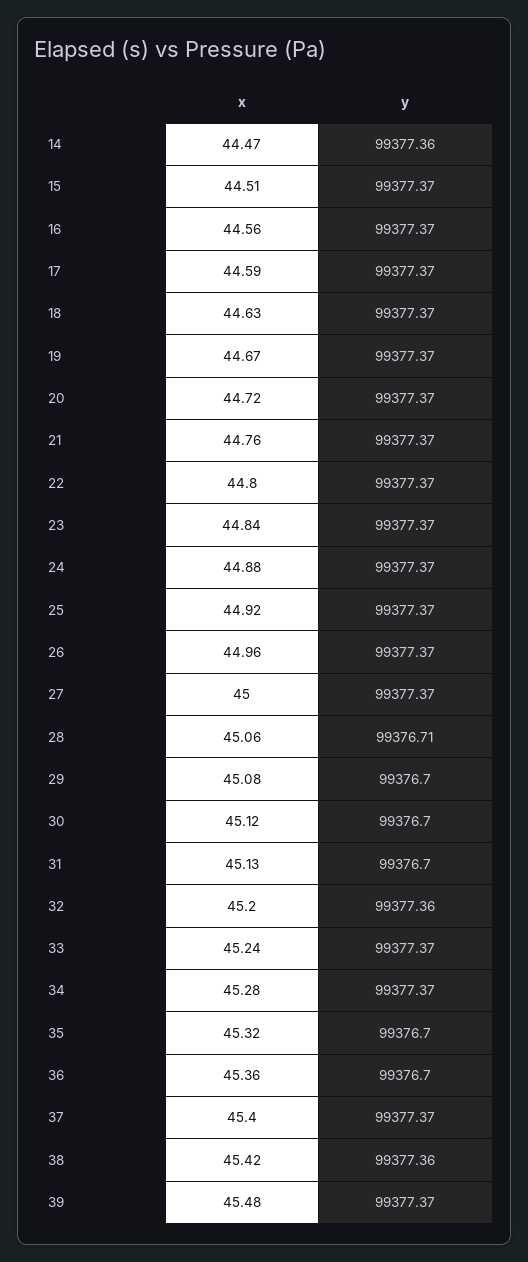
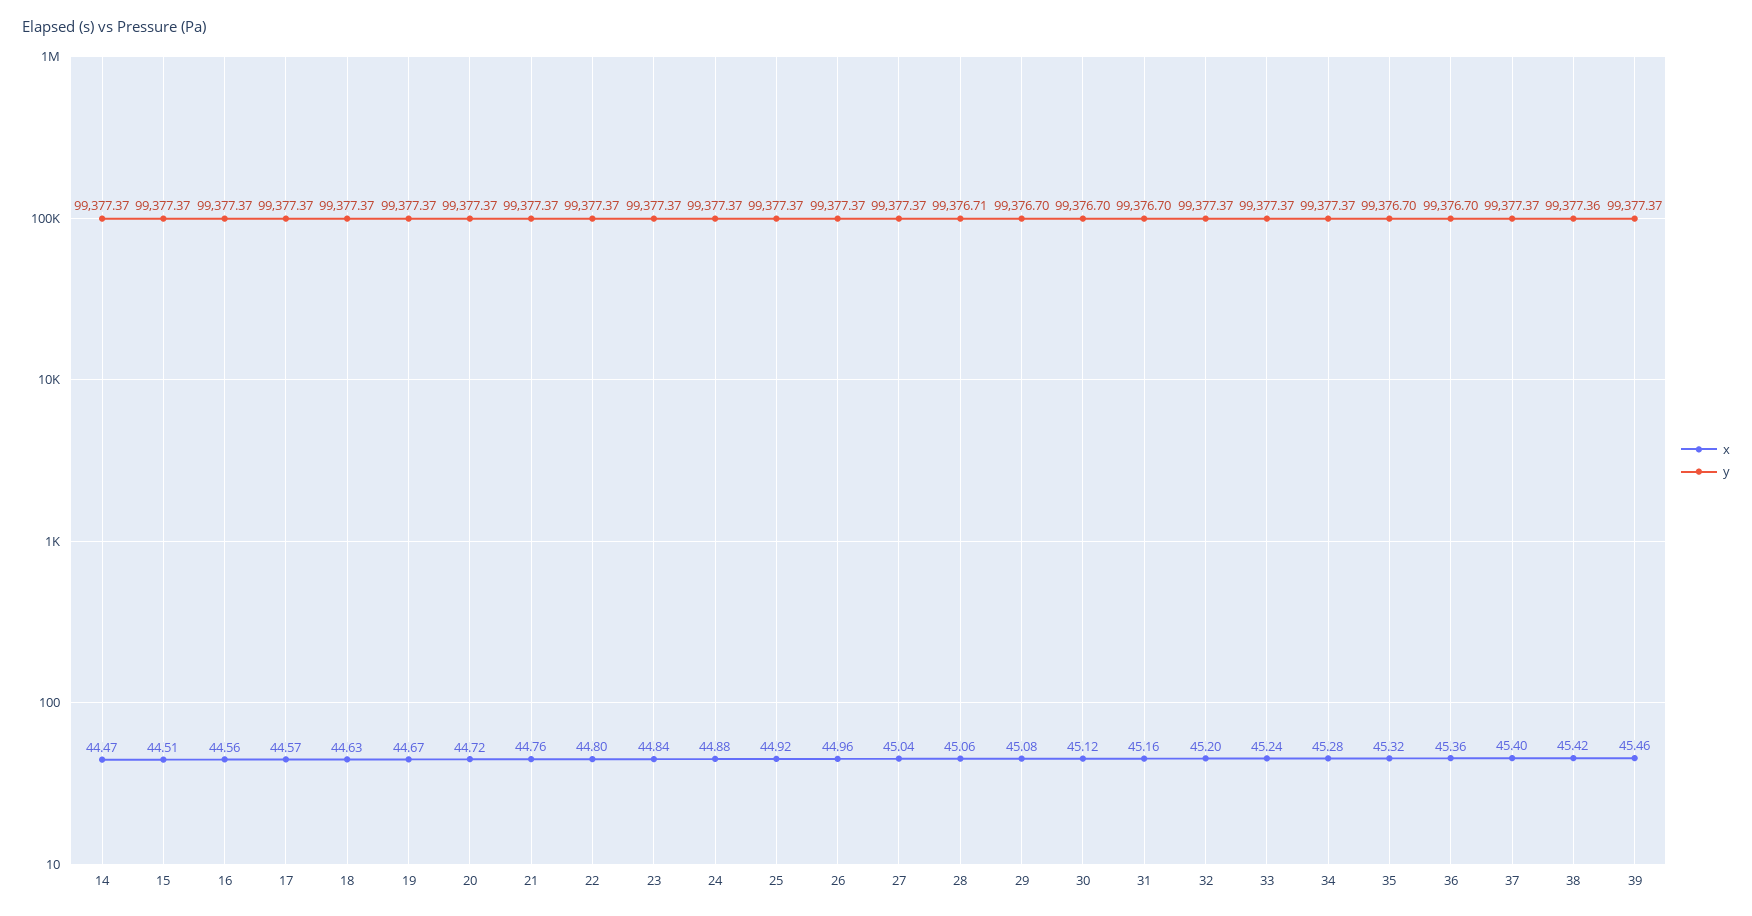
  {
    "x": {
      "14": 44.47,
      "15": 44.51,
      "16": 44.56,
-     "17": 44.59,
+     "17": 44.57,
      "18": 44.63,
      "19": 44.67,
      "20": 44.72,
      "21": 44.76,
      "22": 44.8,
      "23": 44.84,
      "24": 44.88,
      "25": 44.92,
      "26": 44.96,
-     "27": 45,
+     "27": 45.04,
      "28": 45.06,
      "29": 45.08,
      "30": 45.12,
-     "31": 45.13,
+     "31": 45.16,
      "32": 45.2,
      "33": 45.24,
      "34": 45.28,
      "35": 45.32,
      "36": 45.36,
      "37": 45.4,
      "38": 45.42,
-     "39": 45.48
+     "39": 45.46
    },
    "y": {
-     "14": 99377.36,
+     "14": 99377.37,
      "15": 99377.37,
      "16": 99377.37,
      "17": 99377.37,
      "18": 99377.37,
      "19": 99377.37,
      "20": 99377.37,
      "21": 99377.37,
      "22": 99377.37,
      "23": 99377.37,
      "24": 99377.37,
      "25": 99377.37,
      "26": 99377.37,
      "27": 99377.37,
      "28": 99376.71,
      "29": 99376.7,
      "30": 99376.7,
      "31": 99376.7,
-     "32": 99377.36,
+     "32": 99377.37,
      "33": 99377.37,
      "34": 99377.37,
      "35": 99376.7,
      "36": 99376.7,
      "37": 99377.37,
      "38": 99377.36,
      "39": 99377.37
    }
  }

